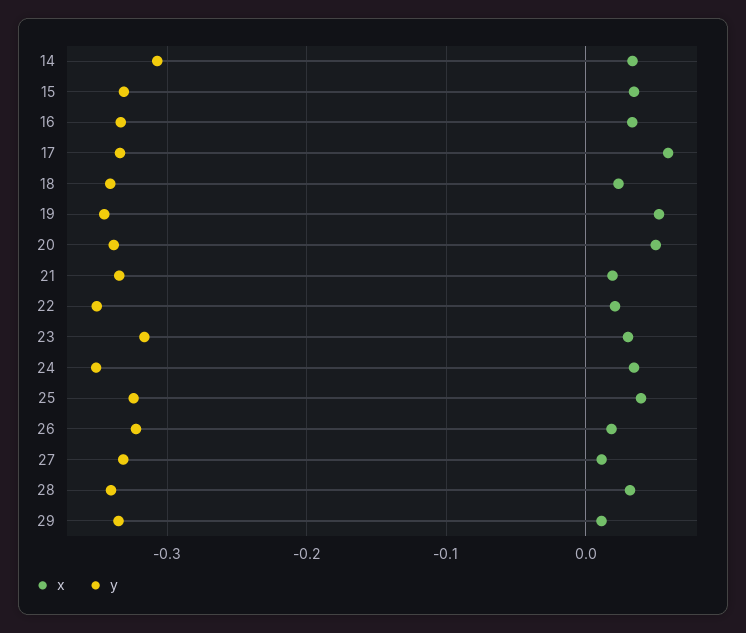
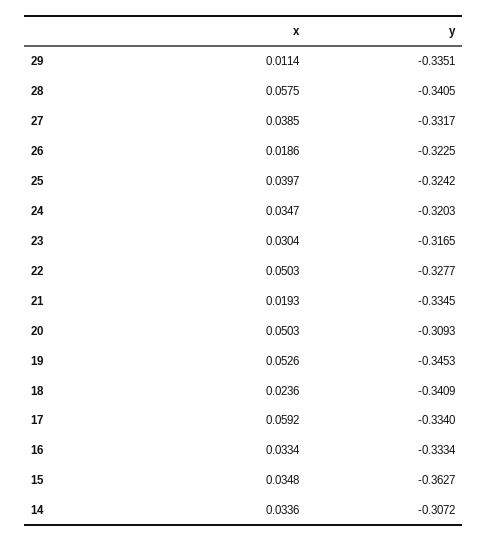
  {
    "x": {
      "14": 0.0336,
      "15": 0.0348,
      "16": 0.0334,
      "17": 0.0592,
      "18": 0.0236,
      "19": 0.0526,
      "20": 0.0503,
      "21": 0.0193,
-     "22": 0.02,
+     "22": 0.0503,
      "23": 0.0304,
      "24": 0.0347,
      "25": 0.0397,
      "26": 0.0186,
-     "27": 0.01,
+     "27": 0.0385,
-     "28": 0.03,
+     "28": 0.0575,
      "29": 0.0114
    },
    "y": {
      "14": -0.3072,
-     "15": -0.33,
+     "15": -0.3627,
      "16": -0.3334,
      "17": -0.334,
      "18": -0.3409,
      "19": -0.3453,
-     "20": -0.34,
+     "20": -0.3093,
      "21": -0.3345,
-     "22": -0.35,
+     "22": -0.3277,
      "23": -0.3165,
-     "24": -0.35,
+     "24": -0.3203,
      "25": -0.3242,
      "26": -0.3225,
      "27": -0.3317,
      "28": -0.3405,
      "29": -0.3351
    }
  }

